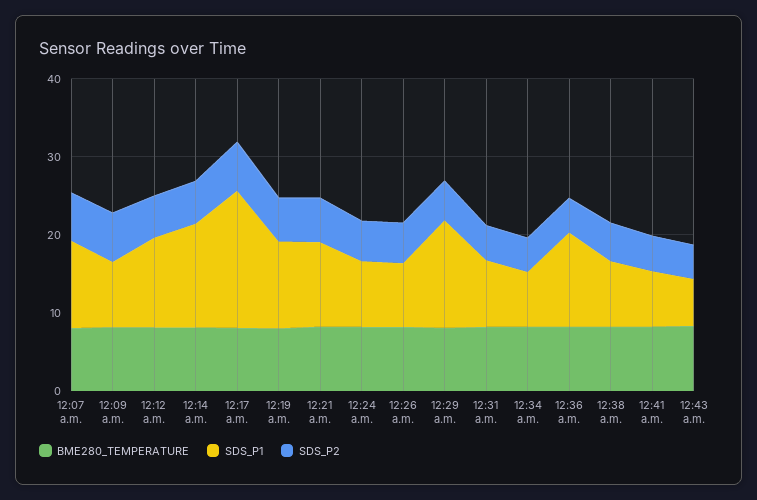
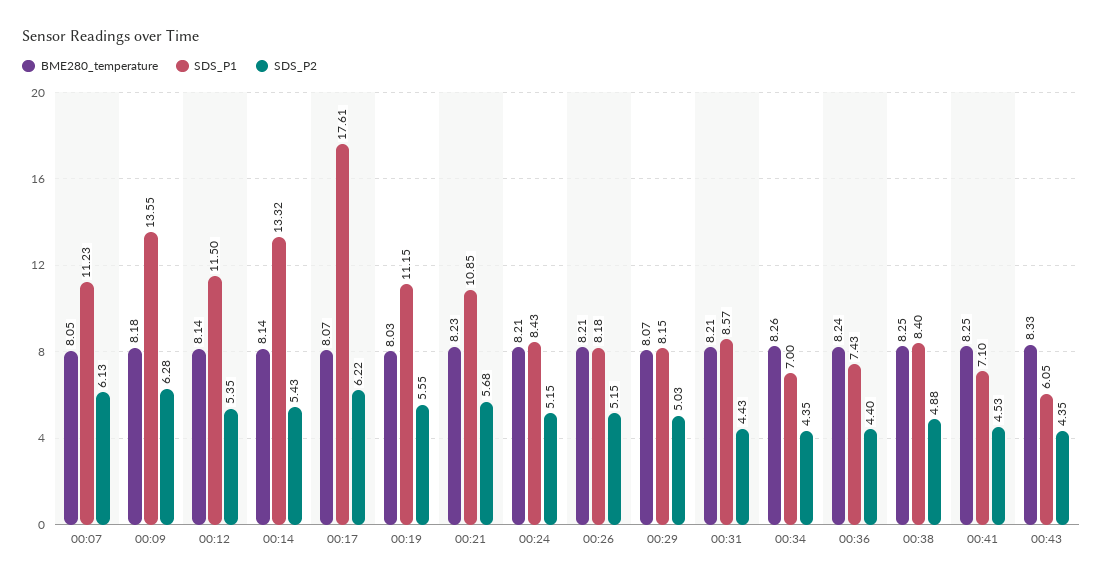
  {
    "BME280_TEMPERATURE": {
      "12:07 a.m.": 8.05,
      "12:09 a.m.": 8.18,
      "12:12 a.m.": 8.14,
      "12:14 a.m.": 8.14,
      "12:17 a.m.": 8.07,
      "12:19 a.m.": 8.03,
      "12:21 a.m.": 8.23,
      "12:24 a.m.": 8.21,
      "12:26 a.m.": 8.21,
      "12:29 a.m.": 8.07,
      "12:31 a.m.": 8.21,
      "12:34 a.m.": 8.26,
      "12:36 a.m.": 8.24,
      "12:38 a.m.": 8.25,
      "12:41 a.m.": 8.25,
      "12:43 a.m.": 8.33
    },
    "SDS_P1": {
      "12:07 a.m.": 11.23,
-     "12:09 a.m.": 8,
+     "12:09 a.m.": 13.55,
      "12:12 a.m.": 11.5,
      "12:14 a.m.": 13.32,
      "12:17 a.m.": 17.61,
      "12:19 a.m.": 11.15,
      "12:21 a.m.": 10.85,
      "12:24 a.m.": 8.43,
      "12:26 a.m.": 8.18,
-     "12:29 a.m.": 14,
+     "12:29 a.m.": 8.15,
      "12:31 a.m.": 8.57,
      "12:34 a.m.": 7,
-     "12:36 a.m.": 12,
+     "12:36 a.m.": 7.43,
      "12:38 a.m.": 8.4,
      "12:41 a.m.": 7.1,
      "12:43 a.m.": 6.05
    },
    "SDS_P2": {
      "12:07 a.m.": 6.13,
      "12:09 a.m.": 6.28,
      "12:12 a.m.": 5.35,
      "12:14 a.m.": 5.43,
      "12:17 a.m.": 6.22,
      "12:19 a.m.": 5.55,
      "12:21 a.m.": 5.68,
      "12:24 a.m.": 5.15,
      "12:26 a.m.": 5.15,
      "12:29 a.m.": 5.03,
      "12:31 a.m.": 4.43,
      "12:34 a.m.": 4.35,
      "12:36 a.m.": 4.4,
      "12:38 a.m.": 4.88,
      "12:41 a.m.": 4.53,
      "12:43 a.m.": 4.35
    }
  }

